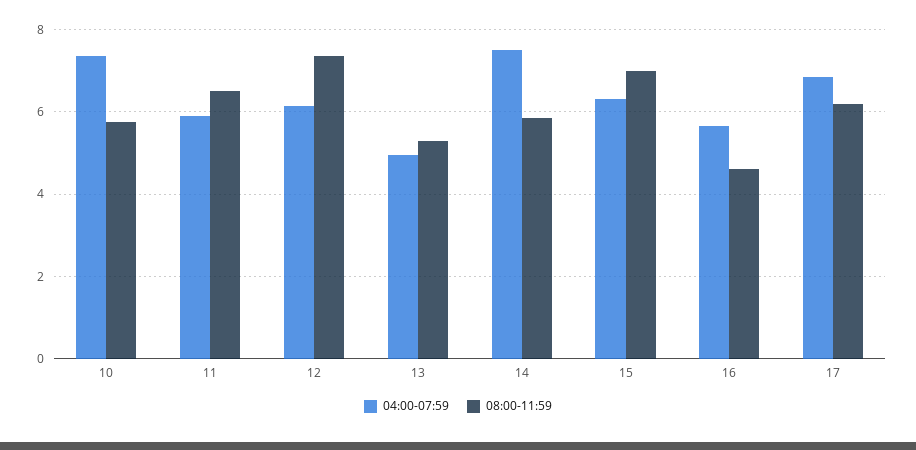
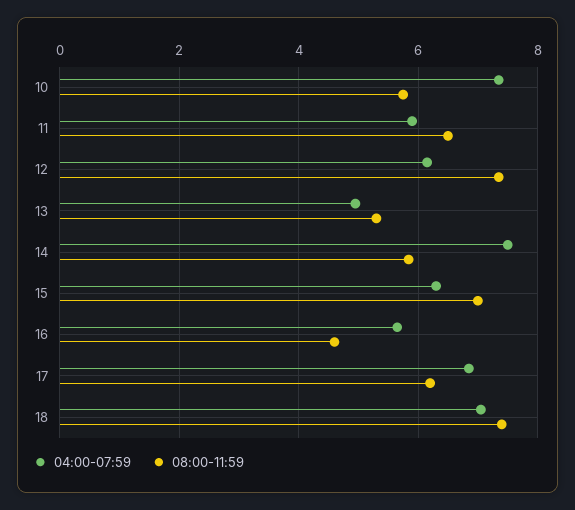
  {
    "04:00-07:59": {
      "10": 7.4,
      "11": 6,
      "12": 6.2,
      "13": 5,
      "14": 7.6,
      "15": 6.4,
      "16": 5.6,
-     "17": 6.8
+     "17": 6.8,
+     "18": 7
    },
    "08:00-11:59": {
      "10": 5.8,
      "11": 6.6,
      "12": 7.4,
      "13": 5.4,
      "14": 5.8,
      "15": 7,
      "16": 4.6,
-     "17": 6.2
+     "17": 6.2,
+     "18": 7.4
    }
  }

